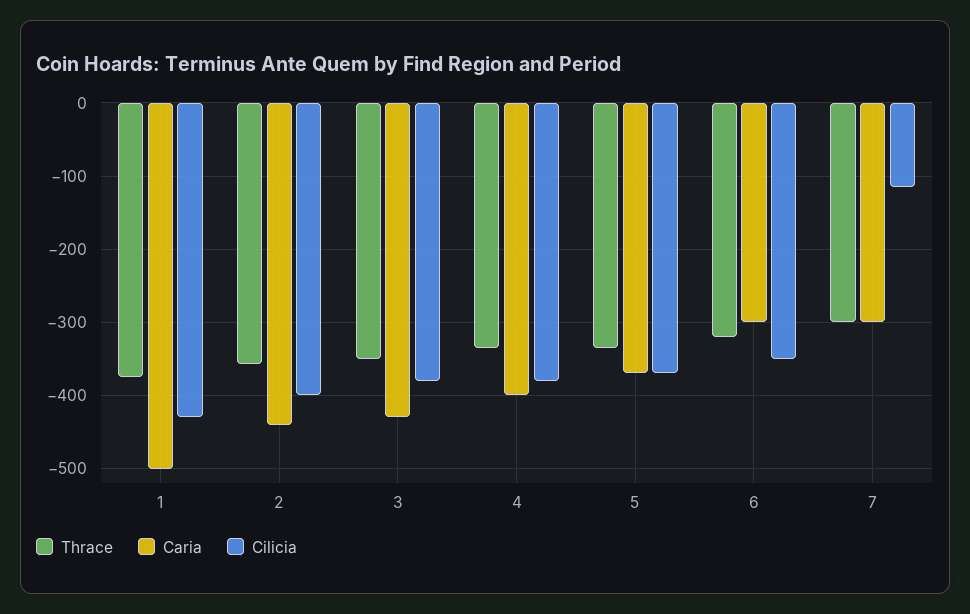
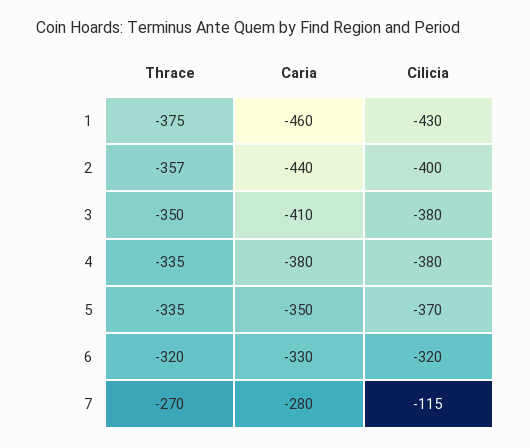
  {
    "Thrace": {
      "1": -375,
      "2": -357,
      "3": -350,
      "4": -335,
      "5": -335,
      "6": -320,
-     "7": -300
+     "7": -270
    },
    "Caria": {
-     "1": -500,
+     "1": -460,
      "2": -440,
-     "3": -430,
+     "3": -410,
-     "4": -400,
+     "4": -380,
-     "5": -370,
+     "5": -350,
-     "6": -300,
+     "6": -330,
-     "7": -300
+     "7": -280
    },
    "Cilicia": {
      "1": -430,
      "2": -400,
      "3": -380,
      "4": -380,
      "5": -370,
-     "6": -350,
+     "6": -320,
      "7": -115
    }
  }

